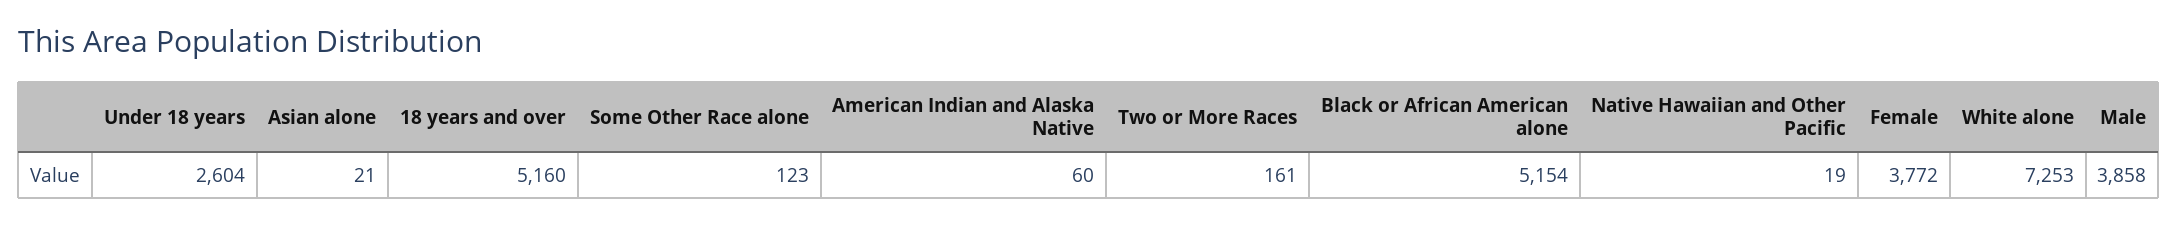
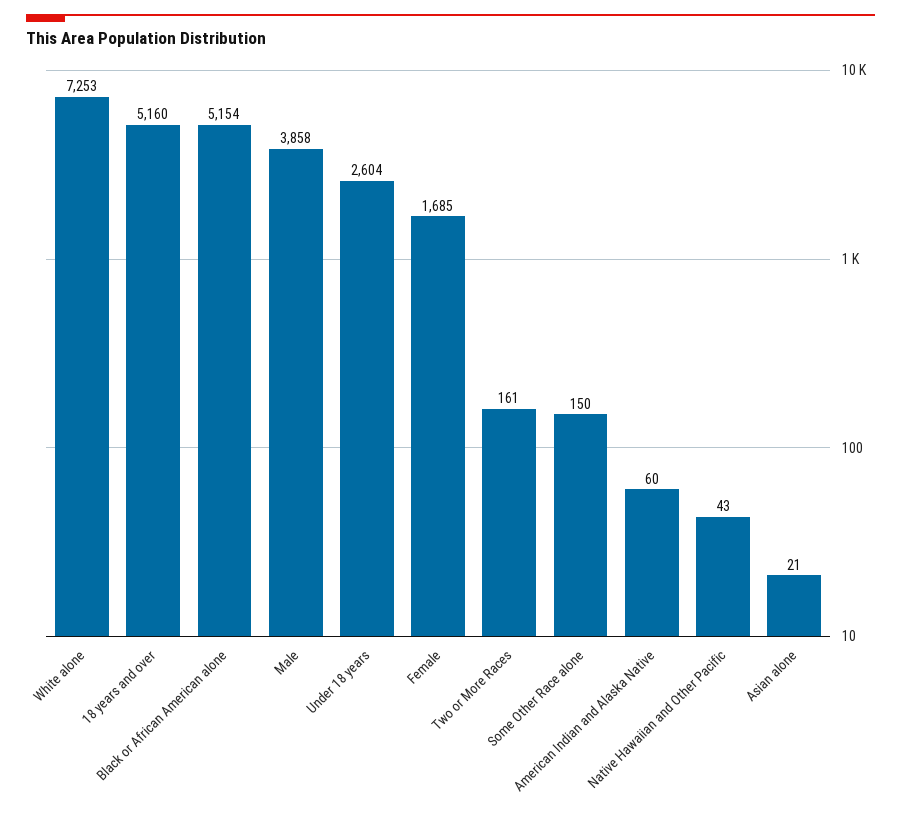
  {
    "Under 18 years": 2604,
    "Asian alone": 21,
    "18 years and over": 5160,
-   "Some Other Race alone": 123,
+   "Some Other Race alone": 150,
    "American Indian and Alaska Native": 60,
    "Two or More Races": 161,
    "Black or African American alone": 5154,
-   "Native Hawaiian and Other Pacific": 19,
+   "Native Hawaiian and Other Pacific": 43,
-   "Female": 3772,
+   "Female": 1685,
    "White alone": 7253,
    "Male": 3858
  }

